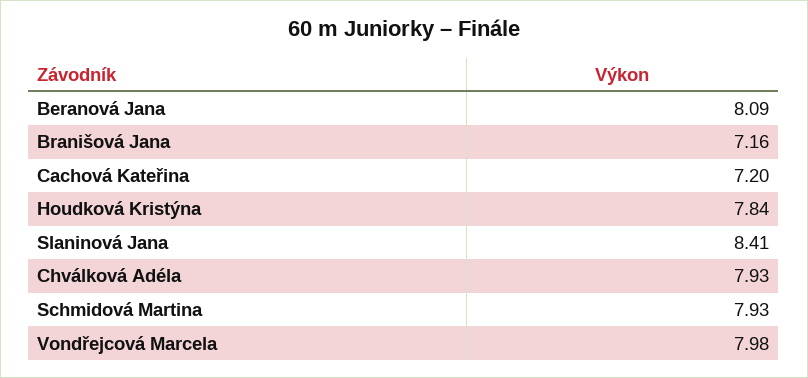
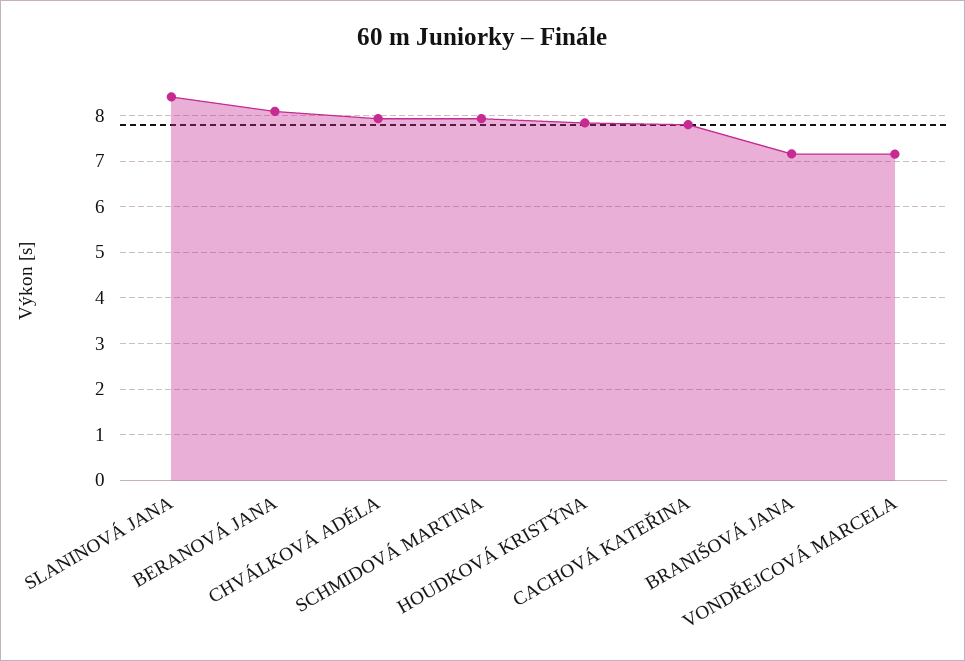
  {
    "Beranová Jana": 8.09,
    "Branišová Jana": 7.16,
-   "Cachová Kateřina": 7.2,
+   "Cachová Kateřina": 7.8,
    "Houdková Kristýna": 7.84,
    "Slaninová Jana": 8.41,
    "Chválková Adéla": 7.93,
    "Schmidová Martina": 7.93,
-   "Vondřejcová Marcela": 7.98
+   "Vondřejcová Marcela": 7.2
  }

